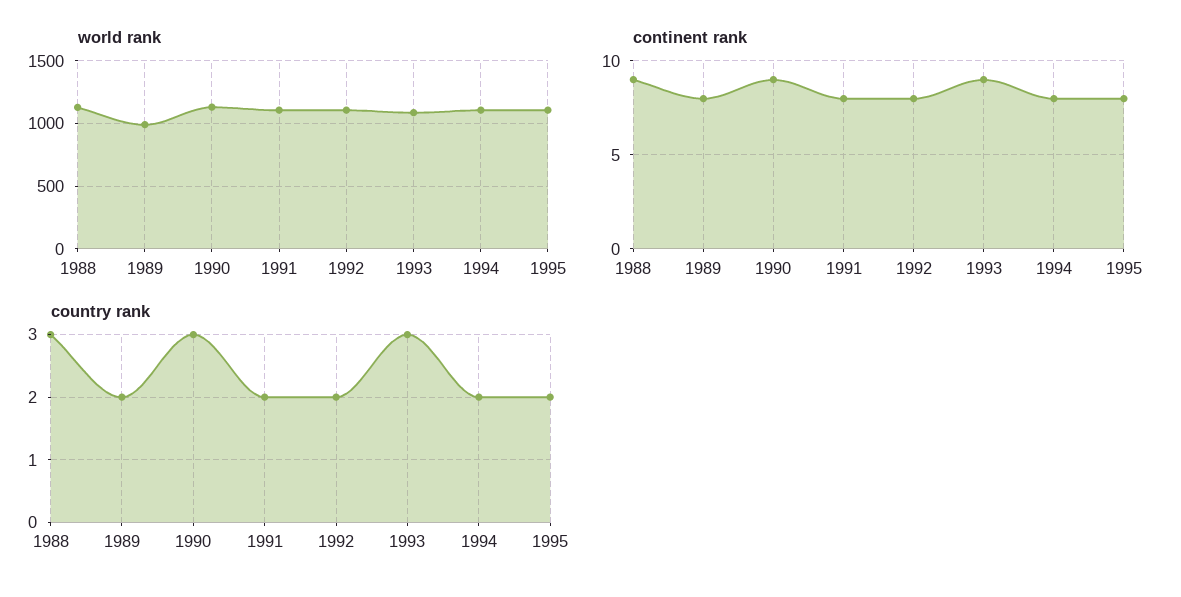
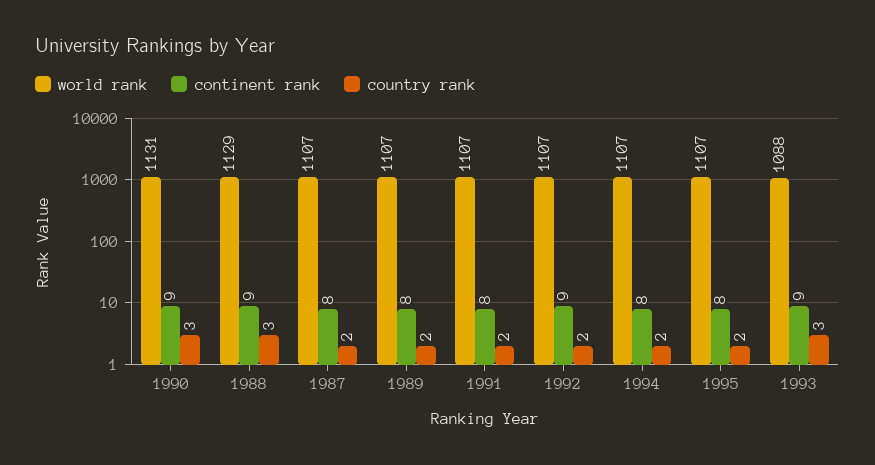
  {
    "world rank": {
      "1988": 1129,
-     "1989": 1000,
+     "1989": 1107,
      "1990": 1131,
      "1991": 1107,
      "1992": 1107,
      "1993": 1088,
      "1994": 1107,
-     "1995": 1107
+     "1995": 1107,
+     "1987": 1107
    },
    "continent rank": {
      "1988": 9,
      "1989": 8,
      "1990": 9,
      "1991": 8,
-     "1992": 8,
+     "1992": 9,
      "1993": 9,
      "1994": 8,
-     "1995": 8
+     "1995": 8,
+     "1987": 8
    },
    "country rank": {
      "1988": 3,
      "1989": 2,
      "1990": 3,
      "1991": 2,
      "1992": 2,
      "1993": 3,
      "1994": 2,
-     "1995": 2
+     "1995": 2,
+     "1987": 2
    }
  }

